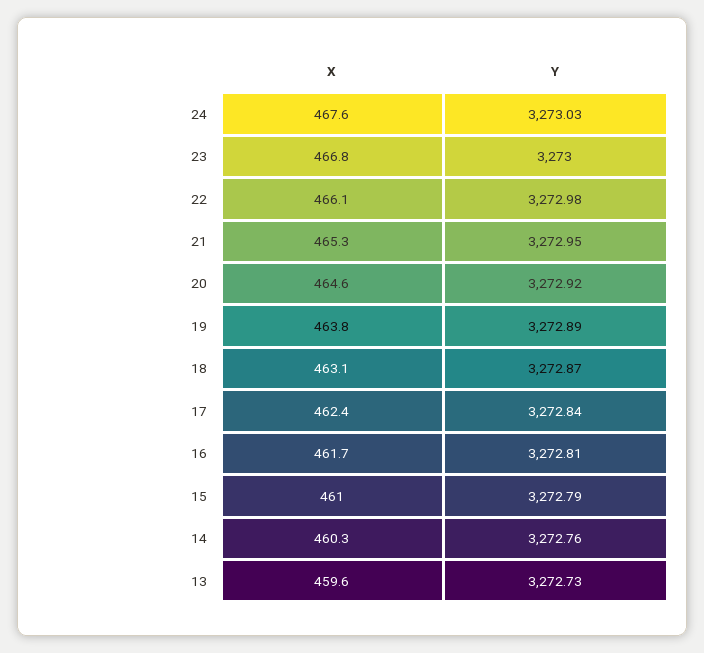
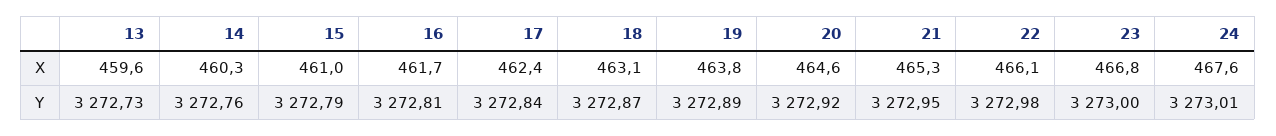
  {
    "X": {
      "24": 467.6,
      "23": 466.8,
      "22": 466.1,
      "21": 465.3,
      "20": 464.6,
      "19": 463.8,
      "18": 463.1,
      "17": 462.4,
      "16": 461.7,
      "15": 461,
      "14": 460.3,
      "13": 459.6
    },
    "Y": {
-     "24": 3273.03,
+     "24": 3273.01,
      "23": 3273,
      "22": 3272.98,
      "21": 3272.95,
      "20": 3272.92,
      "19": 3272.89,
      "18": 3272.87,
      "17": 3272.84,
      "16": 3272.81,
      "15": 3272.79,
      "14": 3272.76,
      "13": 3272.73
    }
  }

